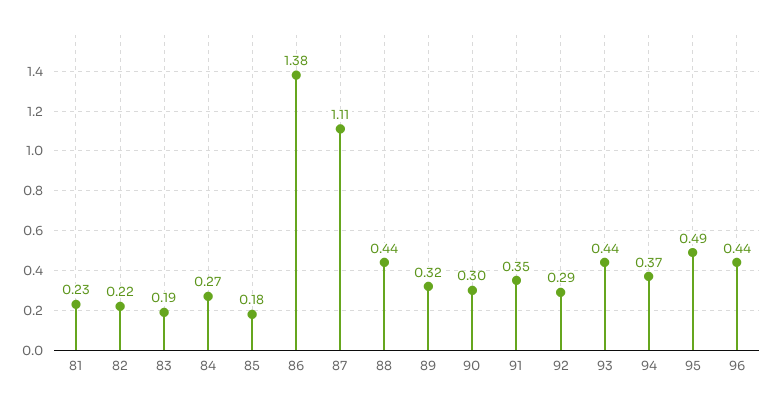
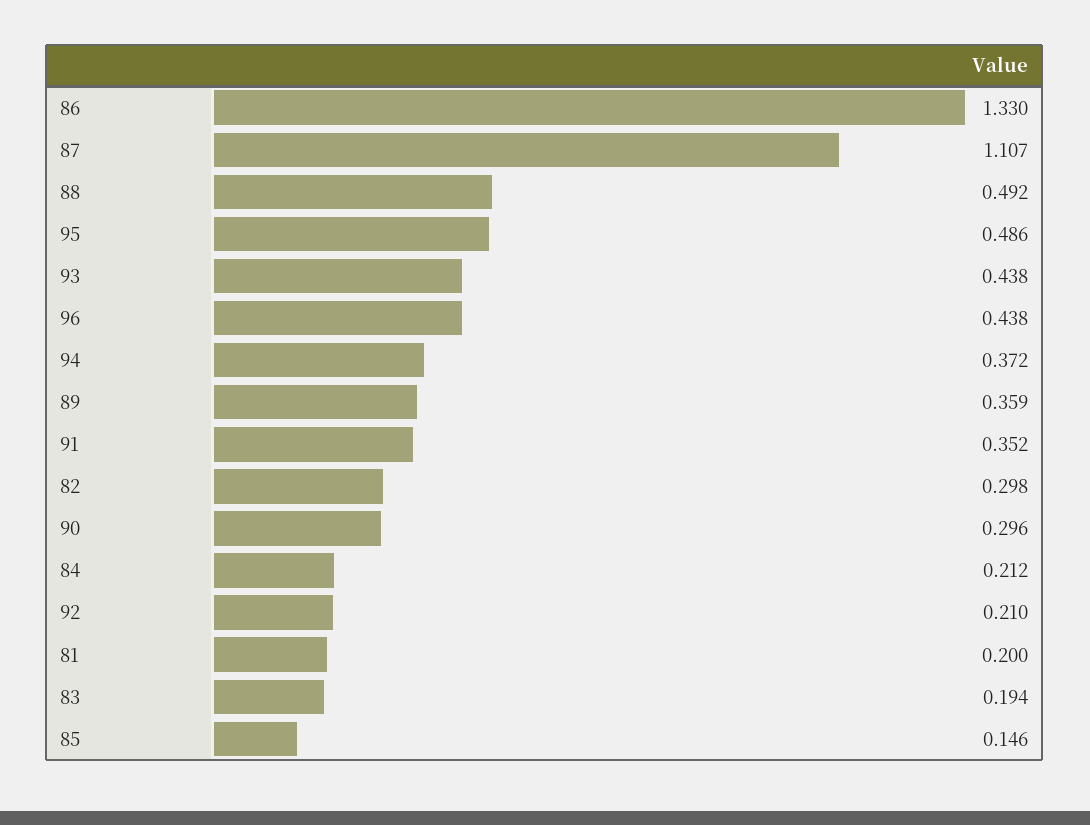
  {
-   "81": 0.23,
+   "81": 0.2,
-   "82": 0.22,
+   "82": 0.298,
    "83": 0.194,
-   "84": 0.27,
+   "84": 0.212,
-   "85": 0.18,
+   "85": 0.146,
-   "86": 1.38,
+   "86": 1.33,
    "87": 1.107,
-   "88": 0.44,
+   "88": 0.492,
-   "89": 0.32,
+   "89": 0.359,
    "90": 0.296,
    "91": 0.352,
-   "92": 0.29,
+   "92": 0.21,
    "93": 0.438,
    "94": 0.372,
    "95": 0.486,
    "96": 0.438
  }

